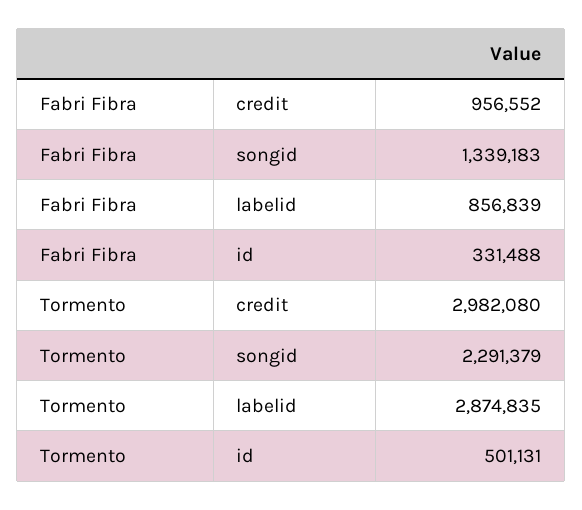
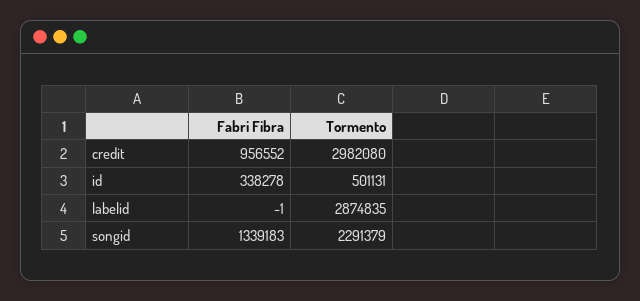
  {
    "Fabri Fibra": {
      "credit": 956552,
      "songid": 1339183,
-     "labelid": 856839,
+     "labelid": -1,
-     "id": 331488
+     "id": 338278
    },
    "Tormento": {
      "credit": 2982080,
      "songid": 2291379,
      "labelid": 2874835,
      "id": 501131
    }
  }

